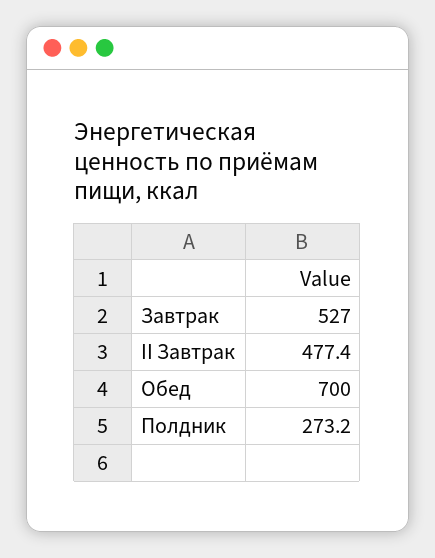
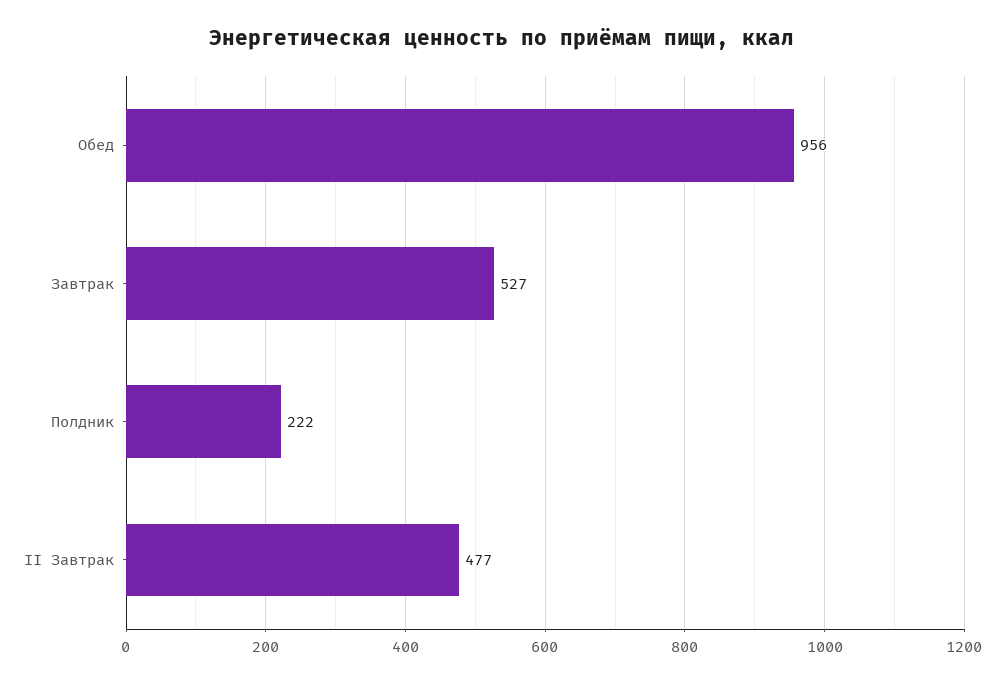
  {
    "Завтрак": 527,
    "II Завтрак": 477.4,
-   "Обед": 700,
+   "Обед": 956,
-   "Полдник": 273.2
+   "Полдник": 222
  }

